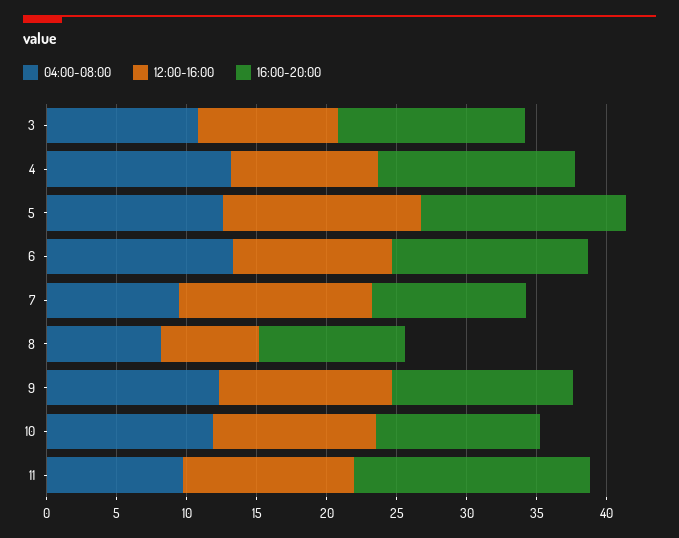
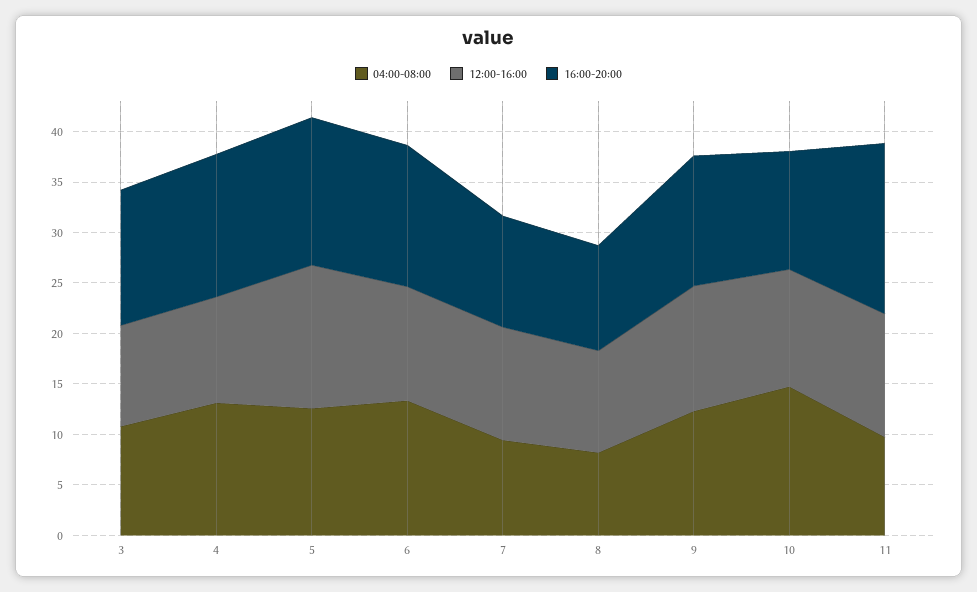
  {
    "04:00-08:00": {
      "3": 11,
      "4": 13,
      "5": 13,
      "6": 13,
      "7": 9,
      "8": 8,
      "9": 12,
-     "10": 12,
+     "10": 15,
      "11": 10
    },
    "12:00-16:00": {
      "3": 10,
      "4": 11,
      "5": 14,
      "6": 11,
-     "7": 14,
+     "7": 11,
-     "8": 7,
+     "8": 10,
      "9": 12,
      "10": 12,
      "11": 12
    },
    "16:00-20:00": {
      "3": 13,
      "4": 14,
      "5": 15,
      "6": 14,
      "7": 11,
      "8": 10,
      "9": 13,
      "10": 12,
      "11": 17
    }
  }

